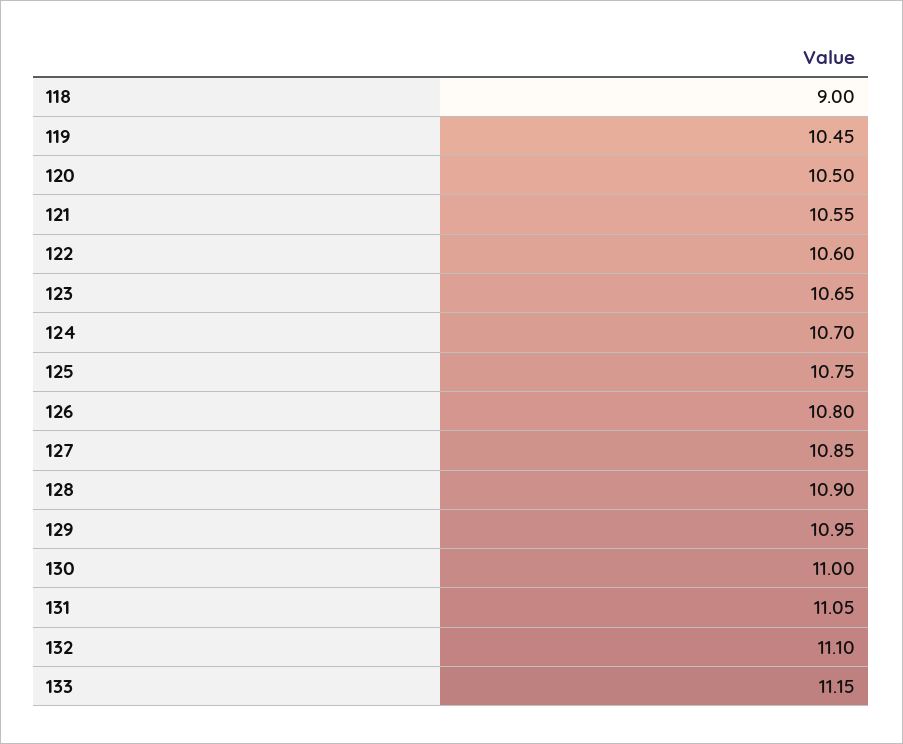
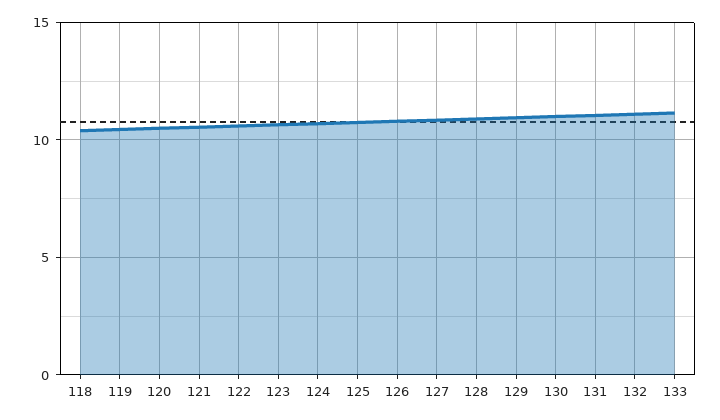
  {
-   "118": 9,
+   "118": 10.5,
    "119": 10.45,
    "120": 10.5,
    "121": 10.55,
    "122": 10.6,
    "123": 10.65,
    "124": 10.7,
    "125": 10.75,
    "126": 10.8,
    "127": 10.85,
    "128": 10.9,
    "129": 10.95,
    "130": 11,
    "131": 11.05,
    "132": 11.1,
    "133": 11.15
  }

